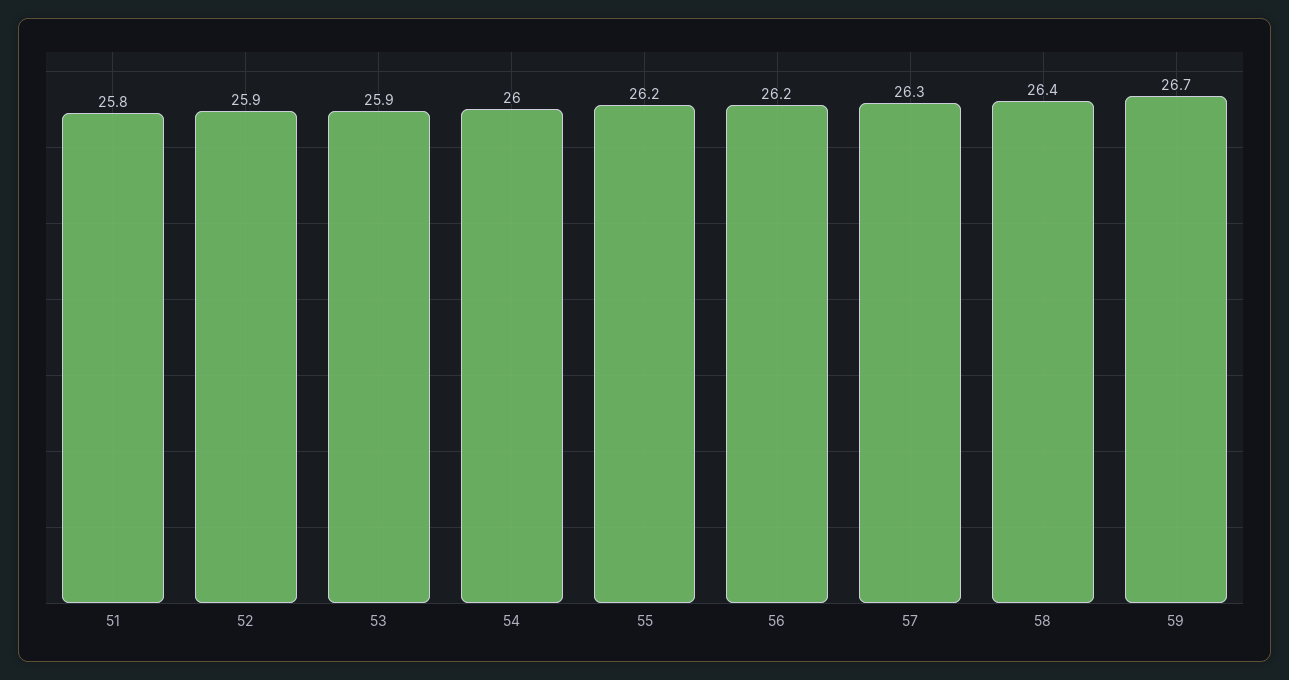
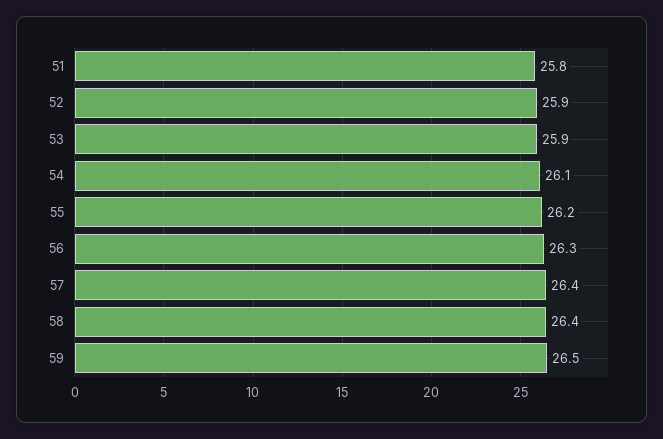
  {
    "51": 25.8,
    "52": 25.9,
    "53": 25.9,
-   "54": 26,
+   "54": 26.1,
    "55": 26.2,
-   "56": 26.2,
+   "56": 26.3,
-   "57": 26.3,
+   "57": 26.4,
    "58": 26.4,
-   "59": 26.7
+   "59": 26.5
  }

